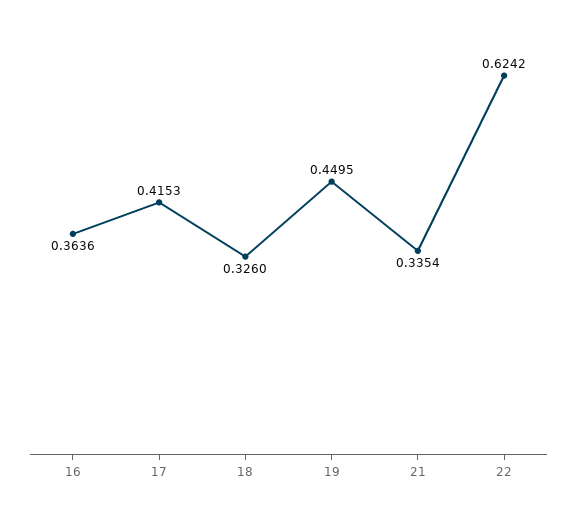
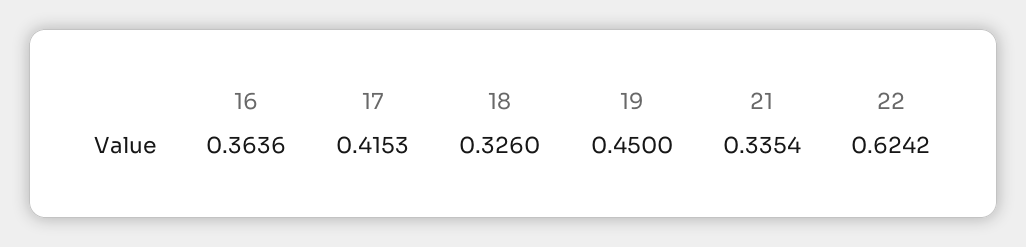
  {
    "16": 0.3636,
    "17": 0.4153,
    "18": 0.326,
-   "19": 0.4495,
+   "19": 0.45,
    "21": 0.3354,
    "22": 0.6242
  }

